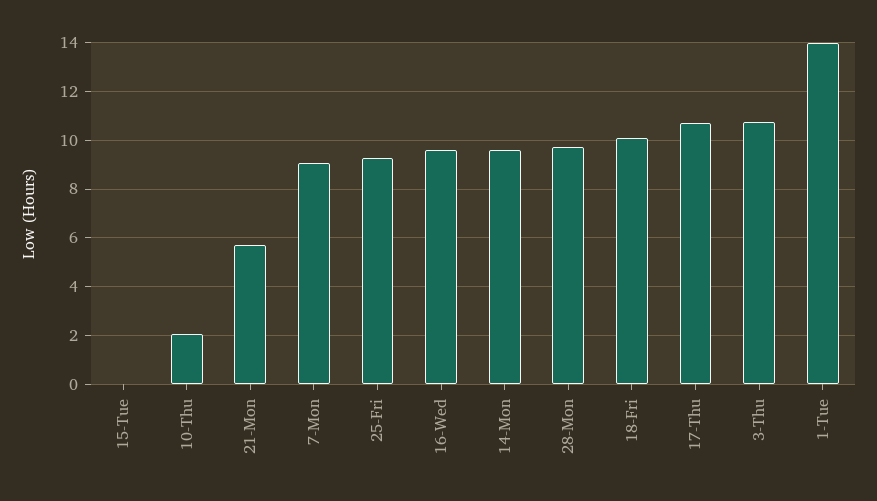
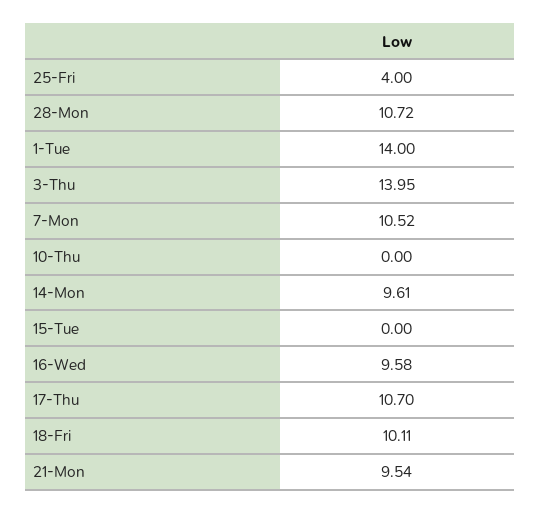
  {
    "15-Tue": 0,
-   "10-Thu": 2,
+   "10-Thu": 0,
-   "21-Mon": 5.75,
+   "21-Mon": 9.54,
-   "7-Mon": 9,
+   "7-Mon": 10.52,
-   "25-Fri": 9.25,
+   "25-Fri": 4,
    "16-Wed": 9.58,
    "14-Mon": 9.61,
-   "28-Mon": 9.75,
+   "28-Mon": 10.72,
    "18-Fri": 10.11,
    "17-Thu": 10.7,
-   "3-Thu": 10.75,
+   "3-Thu": 13.95,
    "1-Tue": 14
  }

